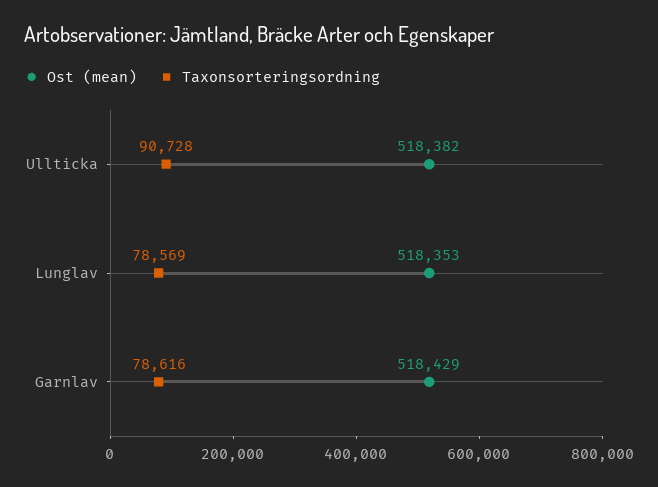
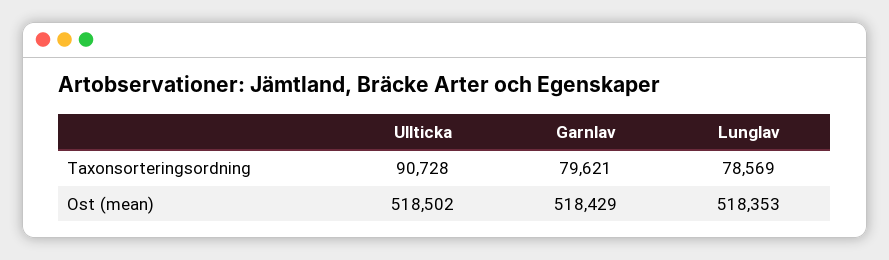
  {
    "Ost (mean)": {
-     "Ullticka": 518382,
+     "Ullticka": 518502,
      "Lunglav": 518353,
      "Garnlav": 518429
    },
    "Taxonsorteringsordning": {
      "Ullticka": 90728,
      "Lunglav": 78569,
-     "Garnlav": 78616
+     "Garnlav": 79621
    }
  }

